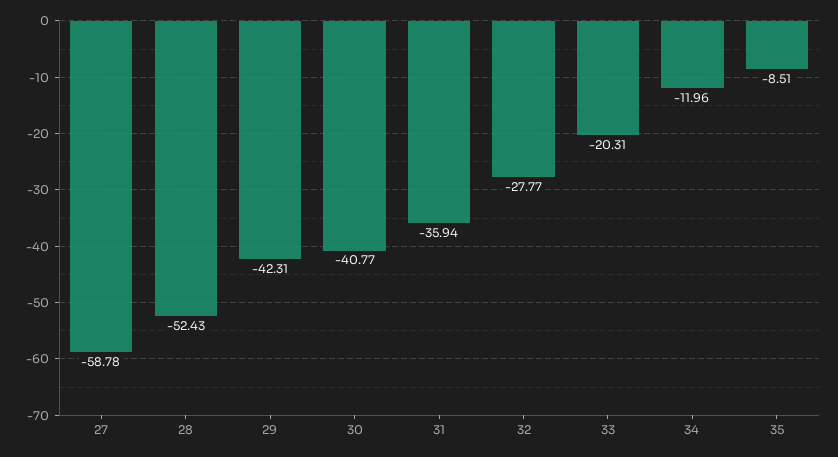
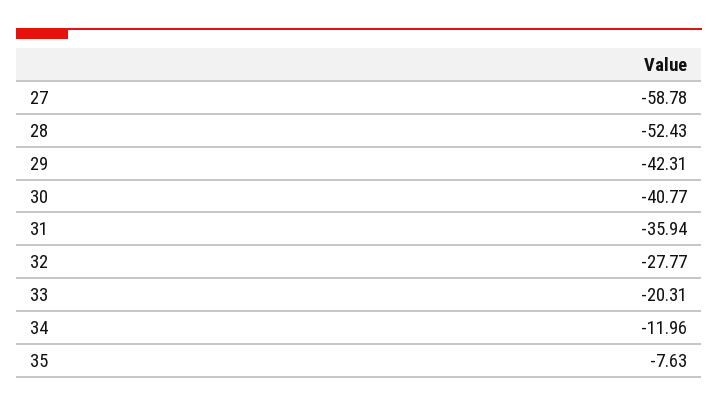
  {
    "27": -58.78,
    "28": -52.43,
    "29": -42.31,
    "30": -40.77,
    "31": -35.94,
    "32": -27.77,
    "33": -20.31,
    "34": -11.96,
-   "35": -8.51
+   "35": -7.63
  }

